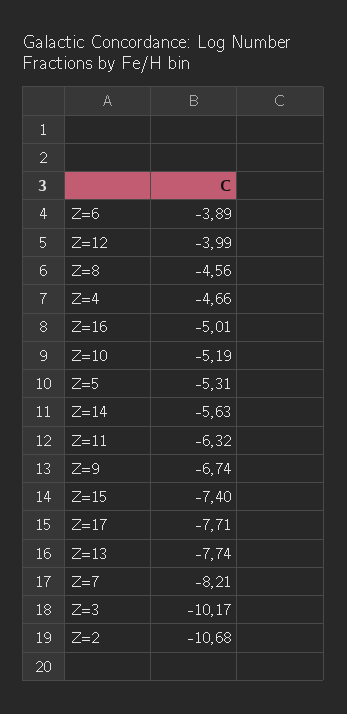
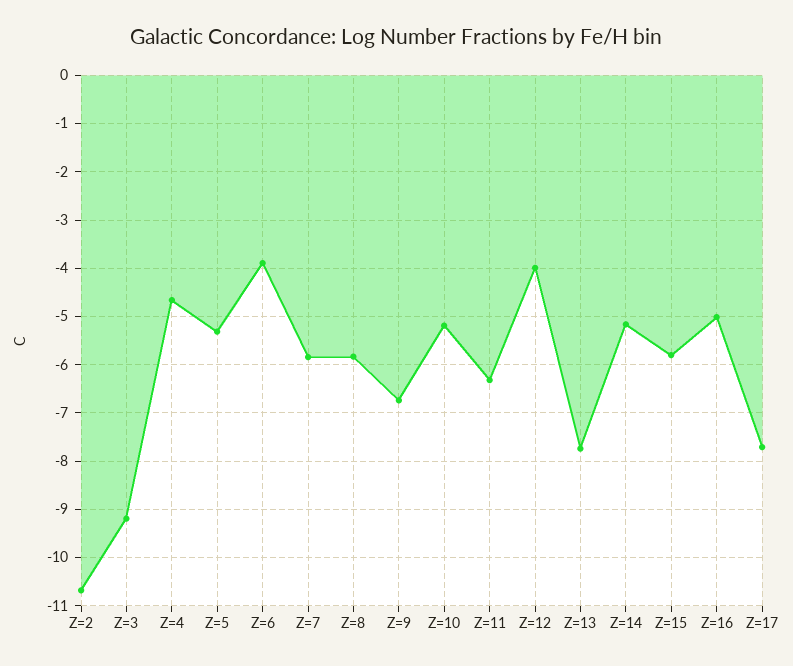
  {
    "Z=6": -3.89,
    "Z=12": -3.99,
-   "Z=8": -4.56,
+   "Z=8": -5.8,
    "Z=4": -4.66,
    "Z=16": -5.01,
    "Z=10": -5.19,
    "Z=5": -5.31,
-   "Z=14": -5.63,
+   "Z=14": -5.2,
    "Z=11": -6.32,
    "Z=9": -6.74,
-   "Z=15": -7.4,
+   "Z=15": -5.8,
    "Z=17": -7.71,
    "Z=13": -7.74,
-   "Z=7": -8.21,
+   "Z=7": -5.8,
-   "Z=3": -10.17,
+   "Z=3": -9.2,
    "Z=2": -10.68
  }

